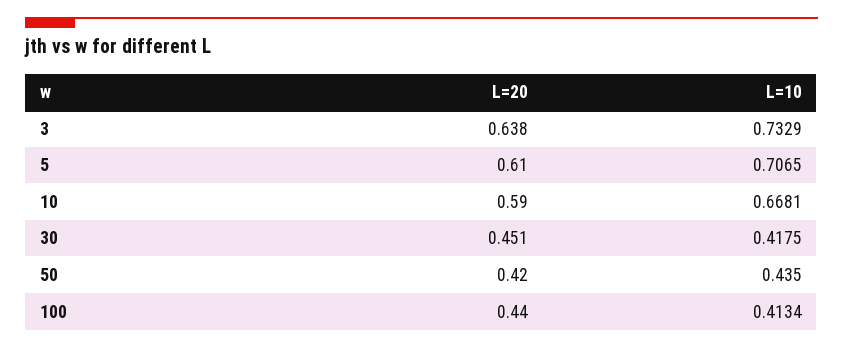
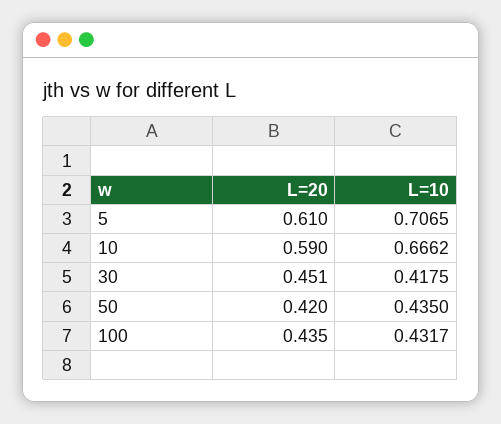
  {
    "L=20": {
-     "3": 0.638,
      "5": 0.61,
      "10": 0.59,
      "30": 0.451,
      "50": 0.42,
-     "100": 0.44
+     "100": 0.435
    },
    "L=10": {
-     "3": 0.7329,
      "5": 0.7065,
-     "10": 0.6681,
+     "10": 0.6662,
      "30": 0.4175,
      "50": 0.435,
-     "100": 0.4134
+     "100": 0.4317
    }
  }

